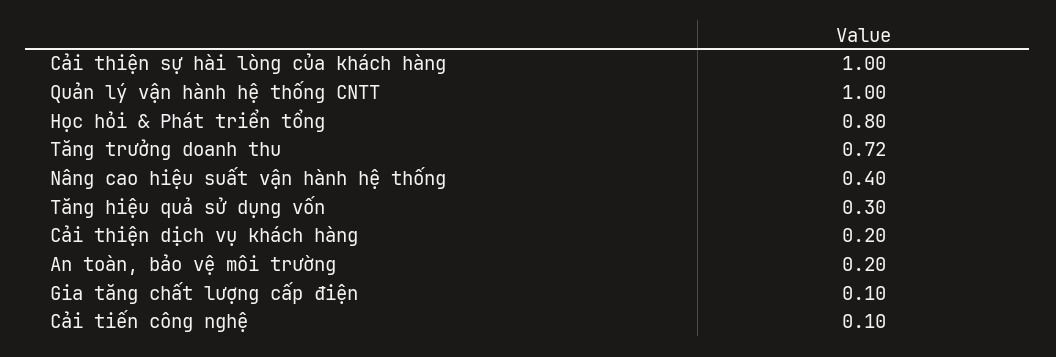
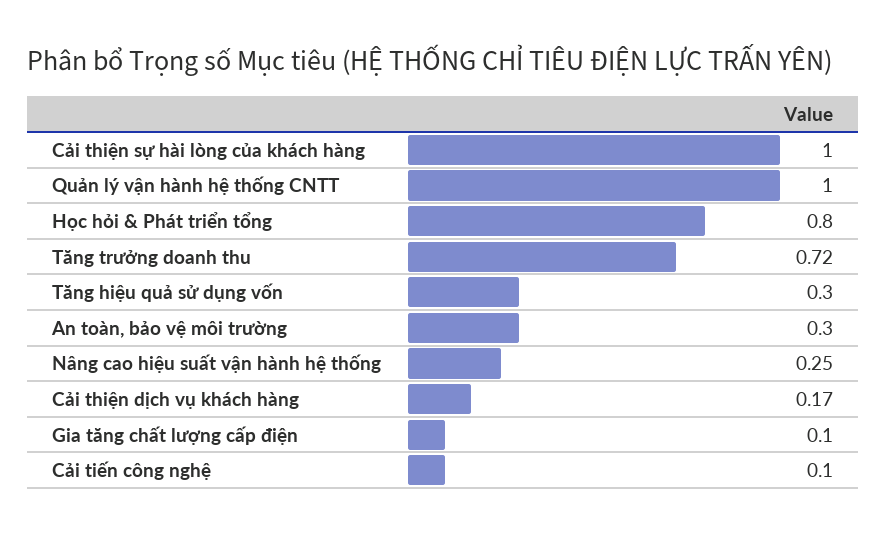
  {
    "Cải thiện sự hài lòng của khách hàng": 1,
    "Quản lý vận hành hệ thống CNTT": 1,
    "Học hỏi & Phát triển tổng": 0.8,
    "Tăng trưởng doanh thu": 0.72,
-   "Nâng cao hiệu suất vận hành hệ thống": 0.4,
+   "Nâng cao hiệu suất vận hành hệ thống": 0.25,
    "Tăng hiệu quả sử dụng vốn": 0.3,
-   "Cải thiện dịch vụ khách hàng": 0.2,
+   "Cải thiện dịch vụ khách hàng": 0.17,
-   "An toàn, bảo vệ môi trường": 0.2,
+   "An toàn, bảo vệ môi trường": 0.3,
    "Gia tăng chất lượng cấp điện": 0.1,
    "Cải tiến công nghệ": 0.1
  }

